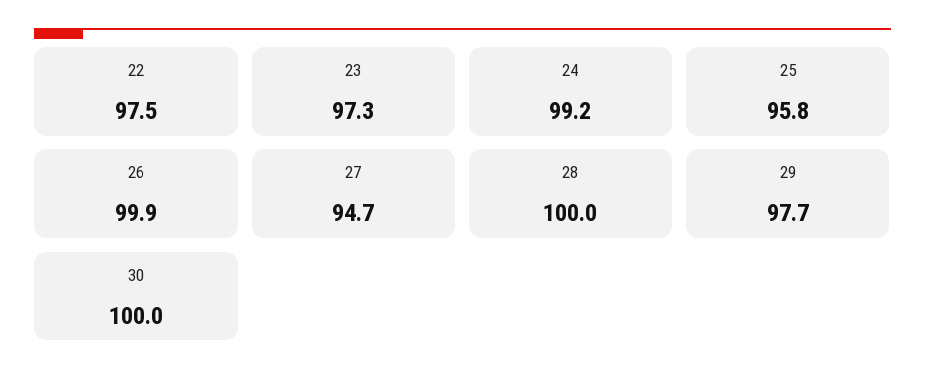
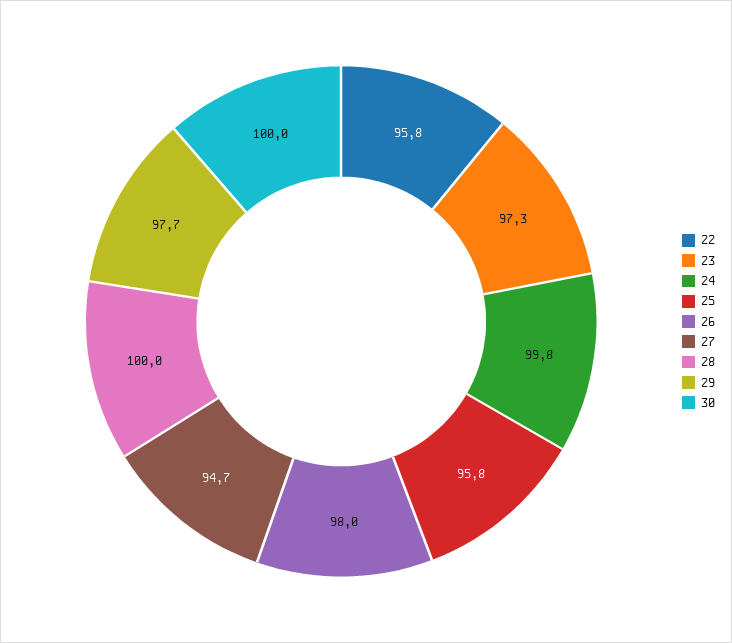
  {
-   "22": 97.5,
+   "22": 95.8,
    "23": 97.3,
-   "24": 99.2,
+   "24": 99.8,
    "25": 95.8,
-   "26": 99.9,
+   "26": 98,
    "27": 94.7,
    "28": 100,
    "29": 97.7,
    "30": 100
  }

